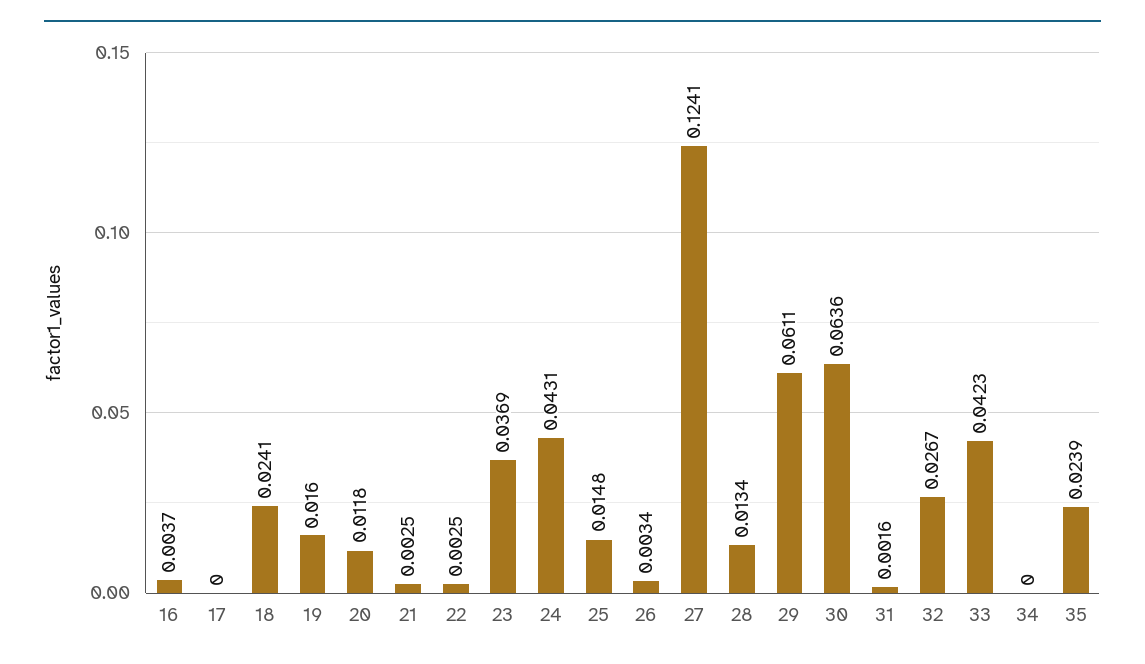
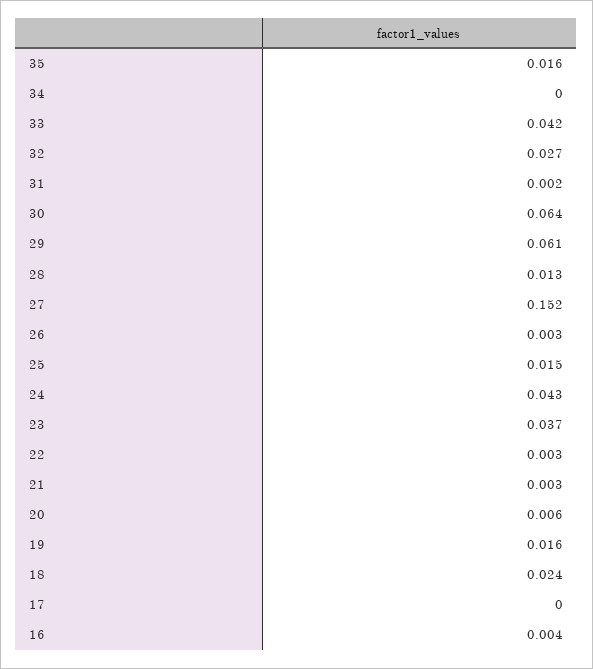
  {
    "16": 0.0037,
    "17": 0,
    "18": 0.0241,
    "19": 0.016,
-   "20": 0.0118,
+   "20": 0.006,
    "21": 0.0025,
    "22": 0.0025,
    "23": 0.0369,
    "24": 0.0431,
    "25": 0.0148,
    "26": 0.0034,
-   "27": 0.1241,
+   "27": 0.152,
    "28": 0.0134,
    "29": 0.0611,
    "30": 0.0636,
    "31": 0.0016,
    "32": 0.0267,
    "33": 0.0423,
    "34": 0,
-   "35": 0.0239
+   "35": 0.016
  }

